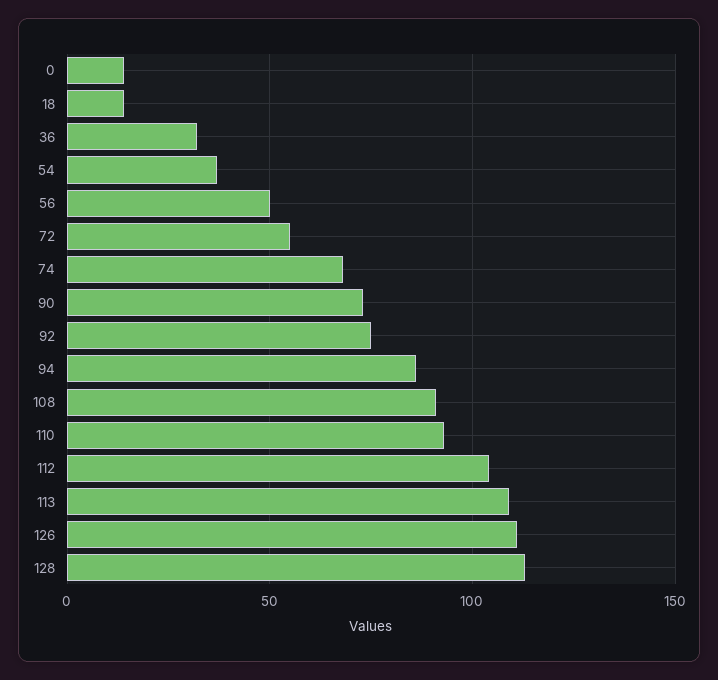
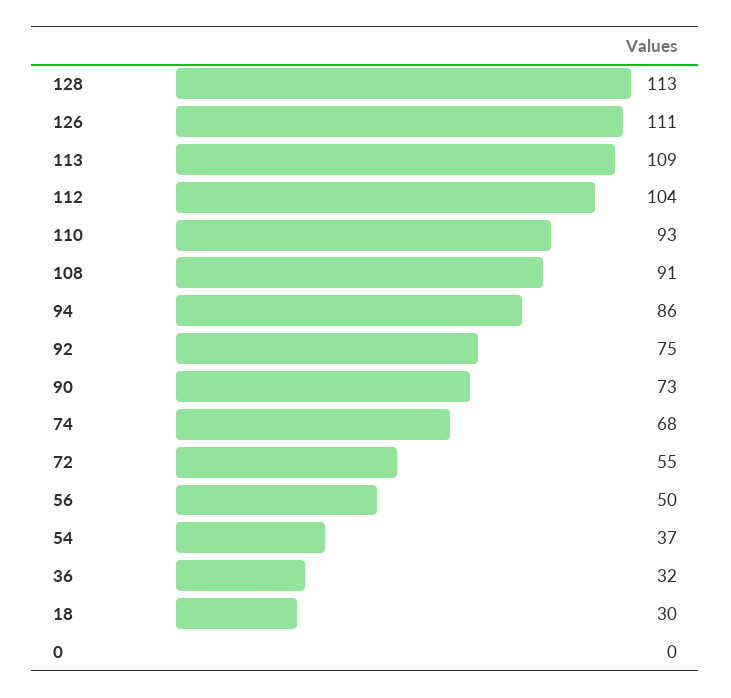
  {
-   "0": 15,
+   "0": 0,
-   "18": 15,
+   "18": 30,
    "36": 32,
    "54": 37,
    "56": 50,
    "72": 55,
    "74": 68,
    "90": 73,
    "92": 75,
    "94": 86,
    "108": 91,
    "110": 93,
    "112": 104,
    "113": 109,
    "126": 111,
    "128": 113
  }

